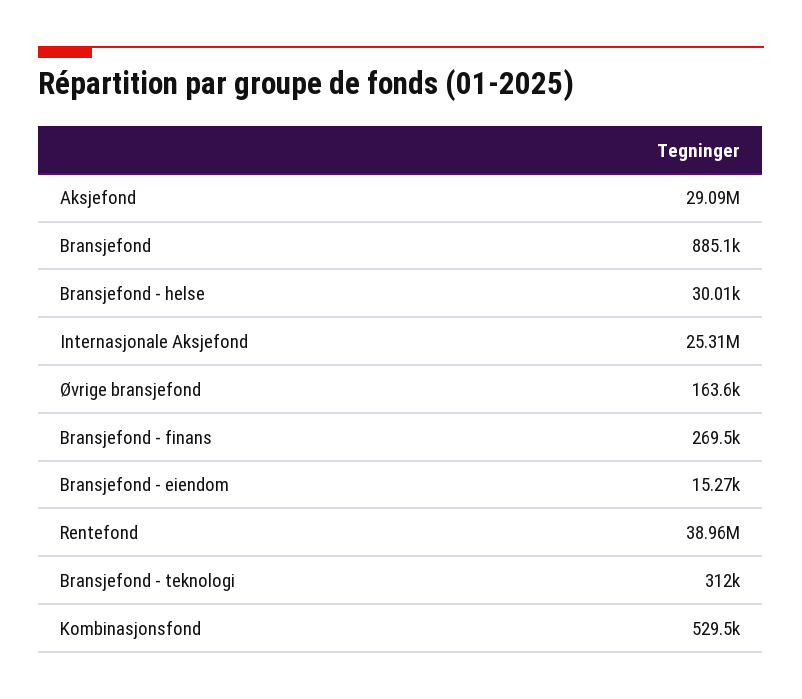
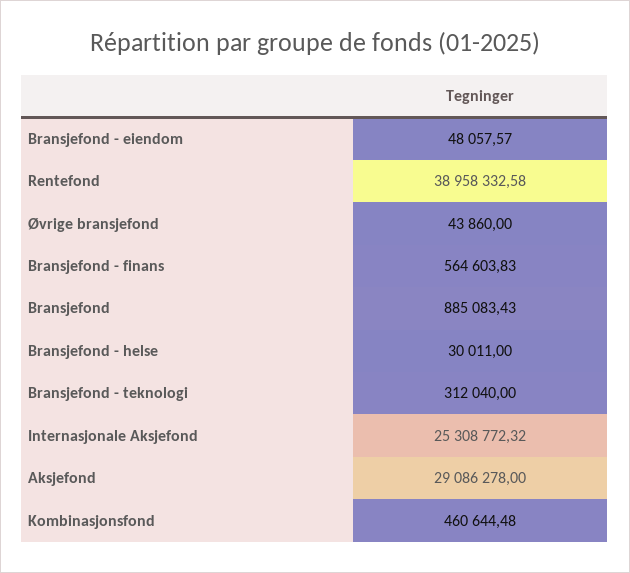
  {
    "Aksjefond": 29086278,
    "Bransjefond": 885083.43,
    "Bransjefond - helse": 30011,
    "Internasjonale Aksjefond": 25308772.32,
-   "Øvrige bransjefond": 163600,
+   "Øvrige bransjefond": 43860,
-   "Bransjefond - finans": 269500,
+   "Bransjefond - finans": 564603.83,
-   "Bransjefond - eiendom": 15270,
+   "Bransjefond - eiendom": 48057.57,
    "Rentefond": 38958332.58,
    "Bransjefond - teknologi": 312040,
-   "Kombinasjonsfond": 529500
+   "Kombinasjonsfond": 460644.48
  }

